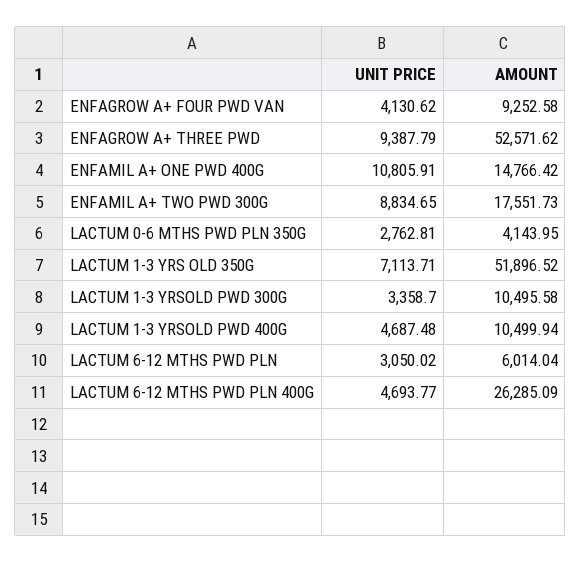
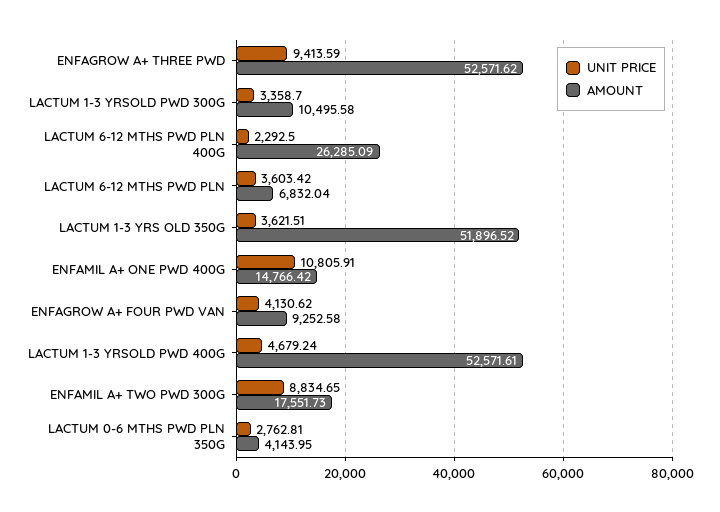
  {
    "UNIT PRICE": {
      "ENFAGROW A+ FOUR PWD VAN": 4130.62,
-     "ENFAGROW A+ THREE PWD": 9387.79,
+     "ENFAGROW A+ THREE PWD": 9413.59,
      "ENFAMIL A+ ONE PWD 400G": 10805.91,
      "ENFAMIL A+ TWO PWD 300G": 8834.65,
      "LACTUM 0-6 MTHS PWD PLN 350G": 2762.81,
-     "LACTUM 1-3 YRS OLD 350G": 7113.71,
+     "LACTUM 1-3 YRS OLD 350G": 3621.51,
      "LACTUM 1-3 YRSOLD PWD 300G": 3358.7,
-     "LACTUM 1-3 YRSOLD PWD 400G": 4687.48,
+     "LACTUM 1-3 YRSOLD PWD 400G": 4679.24,
-     "LACTUM 6-12 MTHS PWD PLN": 3050.02,
+     "LACTUM 6-12 MTHS PWD PLN": 3603.42,
-     "LACTUM 6-12 MTHS PWD PLN 400G": 4693.77
+     "LACTUM 6-12 MTHS PWD PLN 400G": 2292.5
    },
    "AMOUNT": {
      "ENFAGROW A+ FOUR PWD VAN": 9252.58,
      "ENFAGROW A+ THREE PWD": 52571.62,
      "ENFAMIL A+ ONE PWD 400G": 14766.42,
      "ENFAMIL A+ TWO PWD 300G": 17551.73,
      "LACTUM 0-6 MTHS PWD PLN 350G": 4143.95,
      "LACTUM 1-3 YRS OLD 350G": 51896.52,
      "LACTUM 1-3 YRSOLD PWD 300G": 10495.58,
-     "LACTUM 1-3 YRSOLD PWD 400G": 10499.94,
+     "LACTUM 1-3 YRSOLD PWD 400G": 52571.61,
-     "LACTUM 6-12 MTHS PWD PLN": 6014.04,
+     "LACTUM 6-12 MTHS PWD PLN": 6832.04,
      "LACTUM 6-12 MTHS PWD PLN 400G": 26285.09
    }
  }

